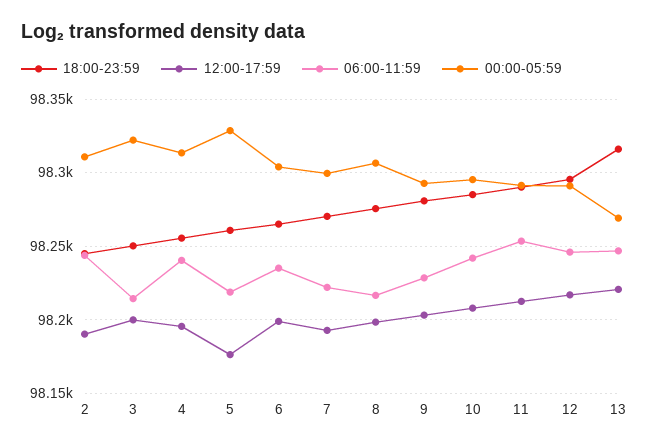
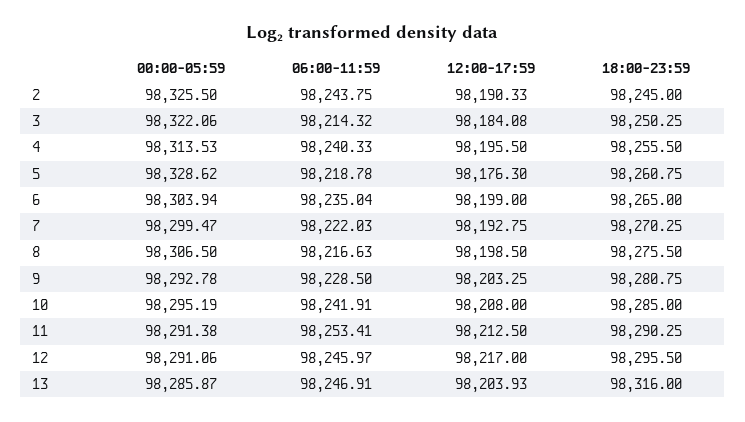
  {
    "18:00-23:59": {
      "2": 98245,
      "3": 98250.25,
      "4": 98255.5,
      "5": 98260.75,
      "6": 98265,
      "7": 98270.25,
      "8": 98275.5,
      "9": 98280.75,
      "10": 98285,
      "11": 98290.25,
      "12": 98295.5,
      "13": 98316
    },
    "12:00-17:59": {
      "2": 98190.33,
-     "3": 98200,
+     "3": 98184.08,
      "4": 98195.5,
      "5": 98176.3,
      "6": 98199,
      "7": 98192.75,
      "8": 98198.5,
      "9": 98203.25,
      "10": 98208,
      "11": 98212.5,
      "12": 98217,
-     "13": 98220
+     "13": 98203.93
    },
    "06:00-11:59": {
      "2": 98243.75,
      "3": 98214.32,
      "4": 98240.33,
      "5": 98218.78,
      "6": 98235.04,
      "7": 98222.03,
      "8": 98216.63,
      "9": 98228.5,
      "10": 98241.91,
      "11": 98253.41,
      "12": 98245.97,
      "13": 98246.91
    },
    "00:00-05:59": {
-     "2": 98310,
+     "2": 98325.5,
      "3": 98322.06,
      "4": 98313.53,
      "5": 98328.62,
      "6": 98303.94,
      "7": 98299.47,
      "8": 98306.5,
      "9": 98292.78,
      "10": 98295.19,
      "11": 98291.38,
      "12": 98291.06,
-     "13": 98270
+     "13": 98285.87
    }
  }

